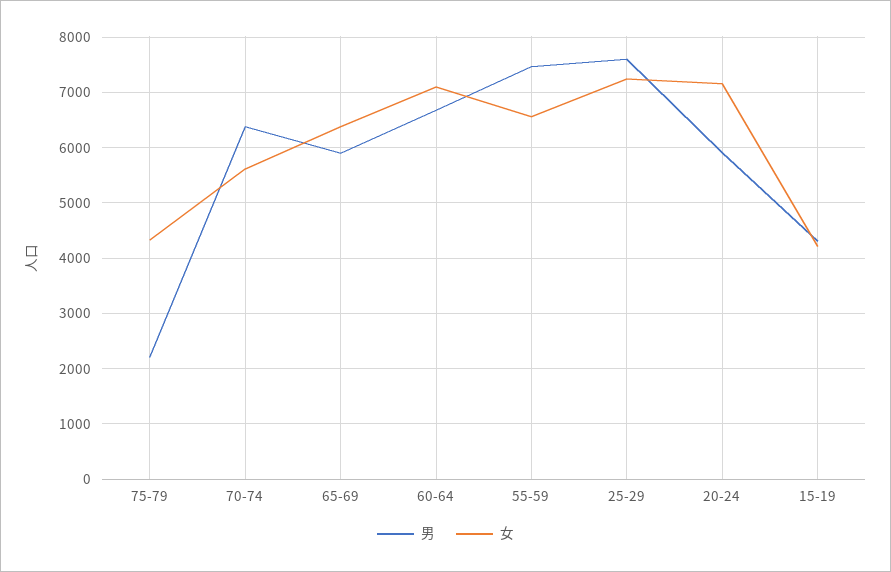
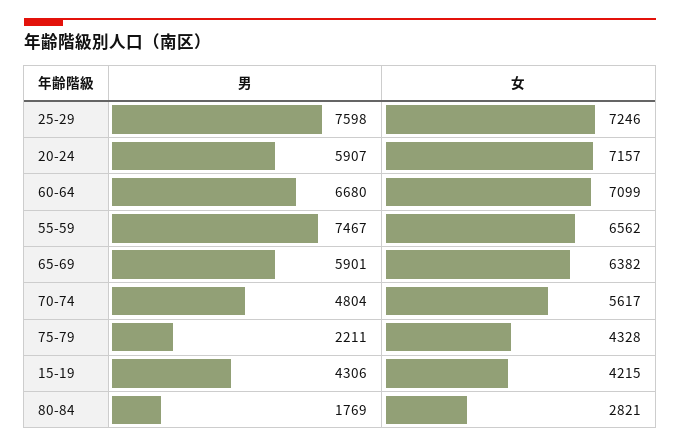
  {
    "男": {
      "75-79": 2211,
-     "70-74": 6400,
+     "70-74": 4804,
      "65-69": 5901,
      "60-64": 6680,
      "55-59": 7467,
      "25-29": 7598,
      "20-24": 5907,
-     "15-19": 4306
+     "15-19": 4306,
+     "80-84": 1769
    },
    "女": {
      "75-79": 4328,
      "70-74": 5617,
      "65-69": 6382,
      "60-64": 7099,
      "55-59": 6562,
      "25-29": 7246,
      "20-24": 7157,
-     "15-19": 4215
+     "15-19": 4215,
+     "80-84": 2821
    }
  }

